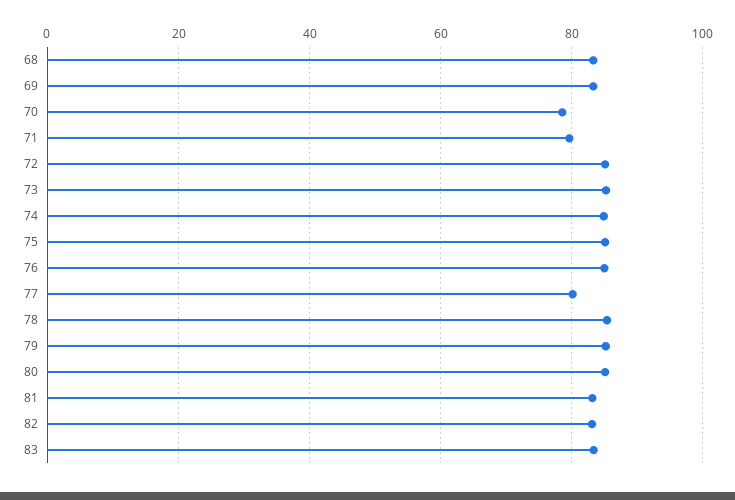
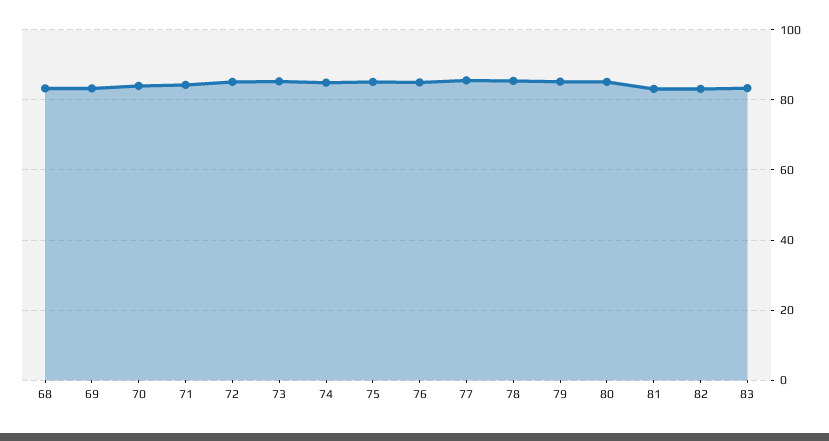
  {
    "68": 84,
    "69": 84,
-   "70": 78,
+   "70": 84,
-   "71": 80,
+   "71": 84,
    "72": 86,
    "73": 86,
    "74": 84,
    "75": 86,
    "76": 84,
-   "77": 80,
+   "77": 86,
    "78": 86,
    "79": 86,
    "80": 86,
    "81": 84,
    "82": 84,
    "83": 84
  }

